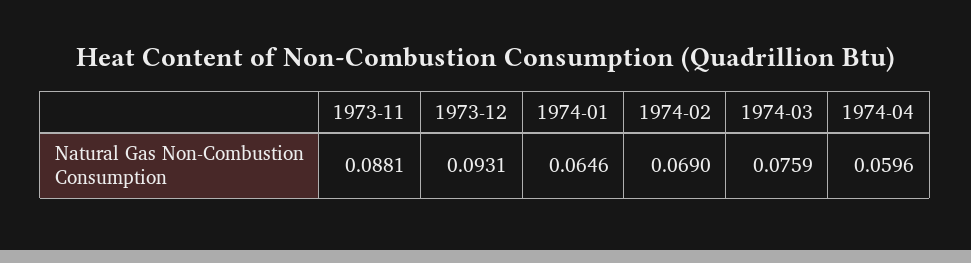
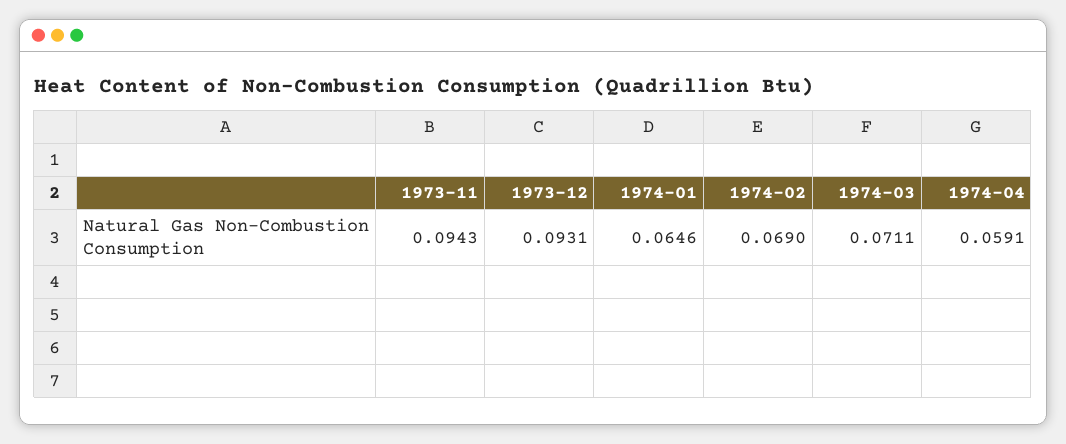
  {
-   "1973-11": 0.0881,
+   "1973-11": 0.0943,
    "1973-12": 0.0931,
    "1974-01": 0.0646,
    "1974-02": 0.069,
-   "1974-03": 0.0759,
+   "1974-03": 0.0711,
-   "1974-04": 0.0596
+   "1974-04": 0.0591
  }

